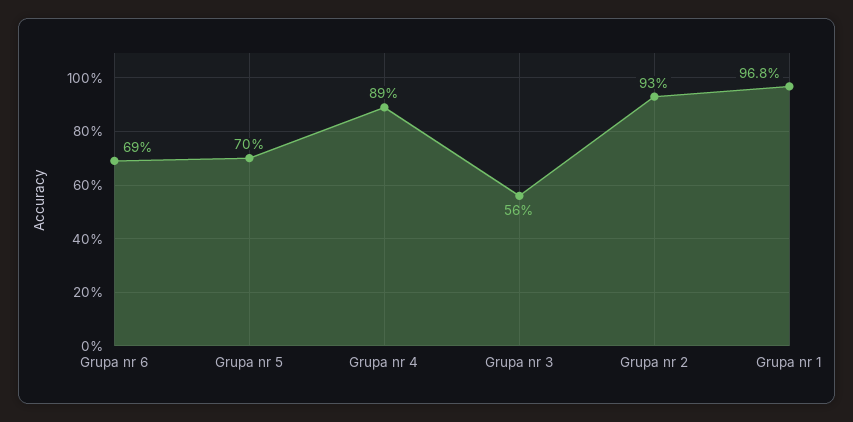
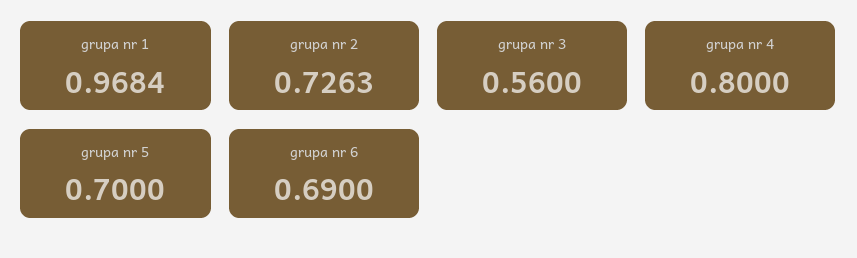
  {
    "Grupa nr 6": 0.69,
    "Grupa nr 5": 0.7,
-   "Grupa nr 4": 0.89,
+   "Grupa nr 4": 0.8,
    "Grupa nr 3": 0.56,
-   "Grupa nr 2": 0.93,
+   "Grupa nr 2": 0.7263,
    "Grupa nr 1": 0.9684
  }

